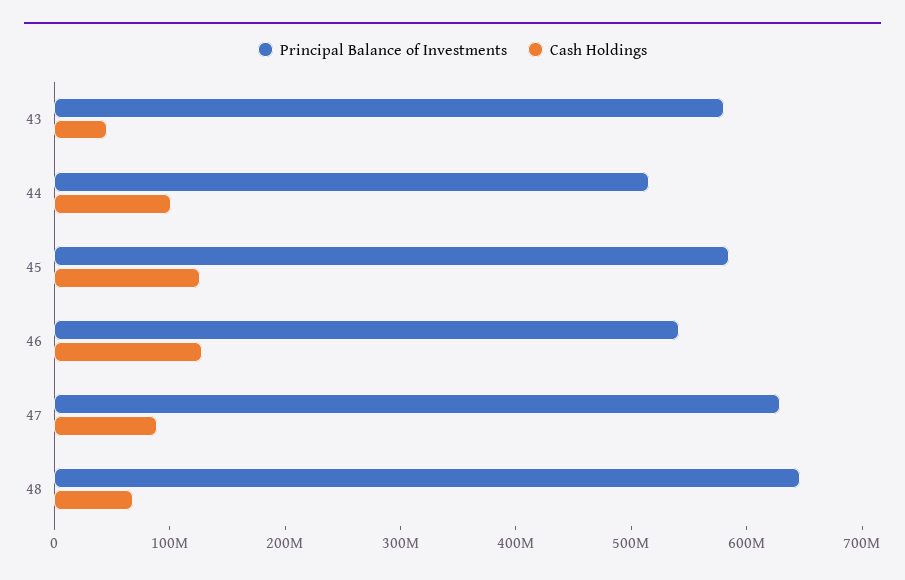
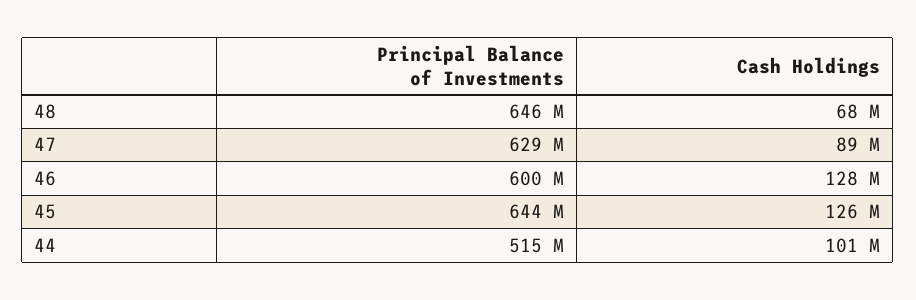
  {
    "Principal Balance of Investments": {
-     "43": 580000000,
      "44": 515000000,
-     "45": 580000000,
+     "45": 644000000,
-     "46": 540000000,
+     "46": 600000000,
      "47": 629000000,
      "48": 646000000
    },
    "Cash Holdings": {
-     "43": 40000000,
      "44": 101000000,
      "45": 126000000,
      "46": 128000000,
      "47": 89000000,
      "48": 68000000
    }
  }

